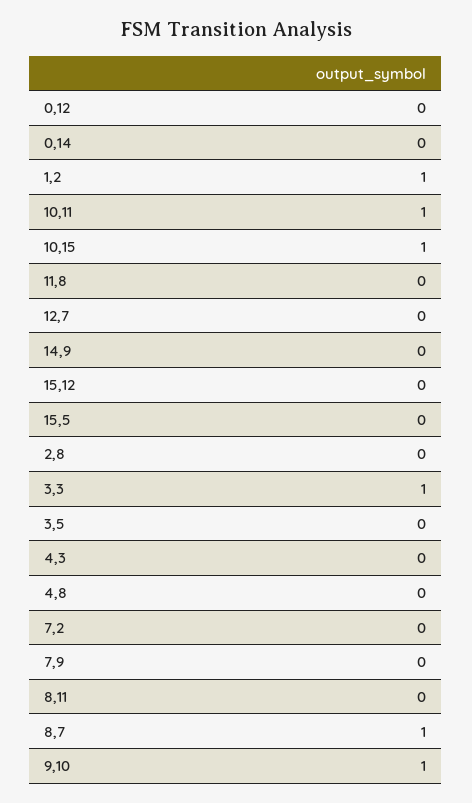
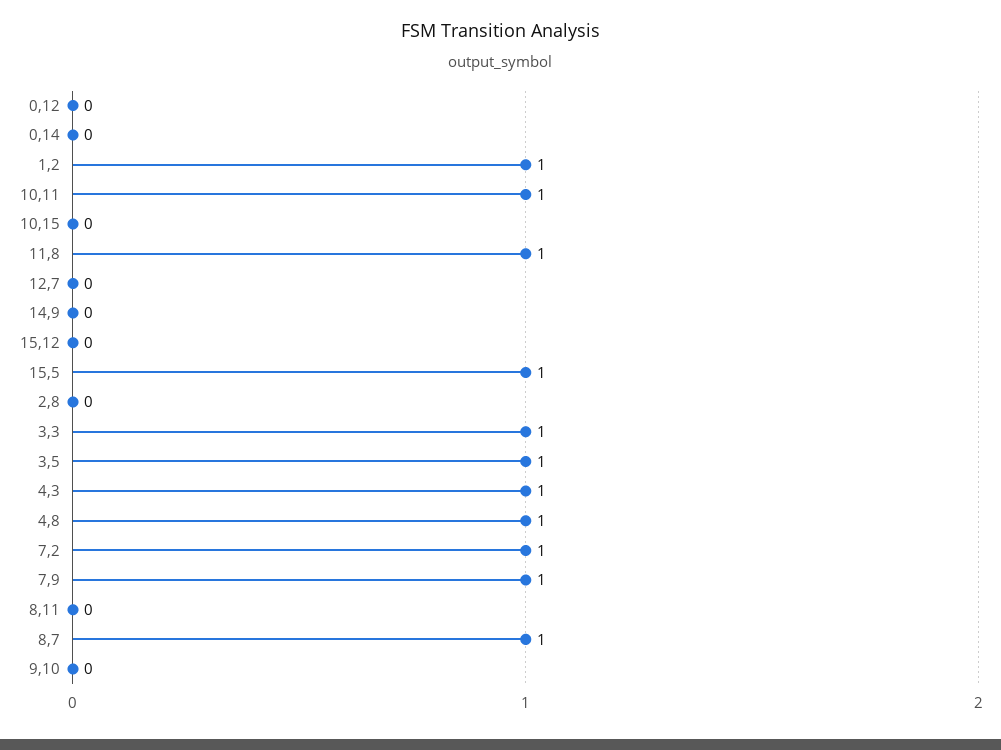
  {
    "0,12": 0,
    "0,14": 0,
    "1,2": 1,
    "10,11": 1,
-   "10,15": 1,
+   "10,15": 0,
-   "11,8": 0,
+   "11,8": 1,
    "12,7": 0,
    "14,9": 0,
    "15,12": 0,
-   "15,5": 0,
+   "15,5": 1,
    "2,8": 0,
    "3,3": 1,
-   "3,5": 0,
+   "3,5": 1,
-   "4,3": 0,
+   "4,3": 1,
-   "4,8": 0,
+   "4,8": 1,
-   "7,2": 0,
+   "7,2": 1,
-   "7,9": 0,
+   "7,9": 1,
    "8,11": 0,
    "8,7": 1,
-   "9,10": 1
+   "9,10": 0
  }

